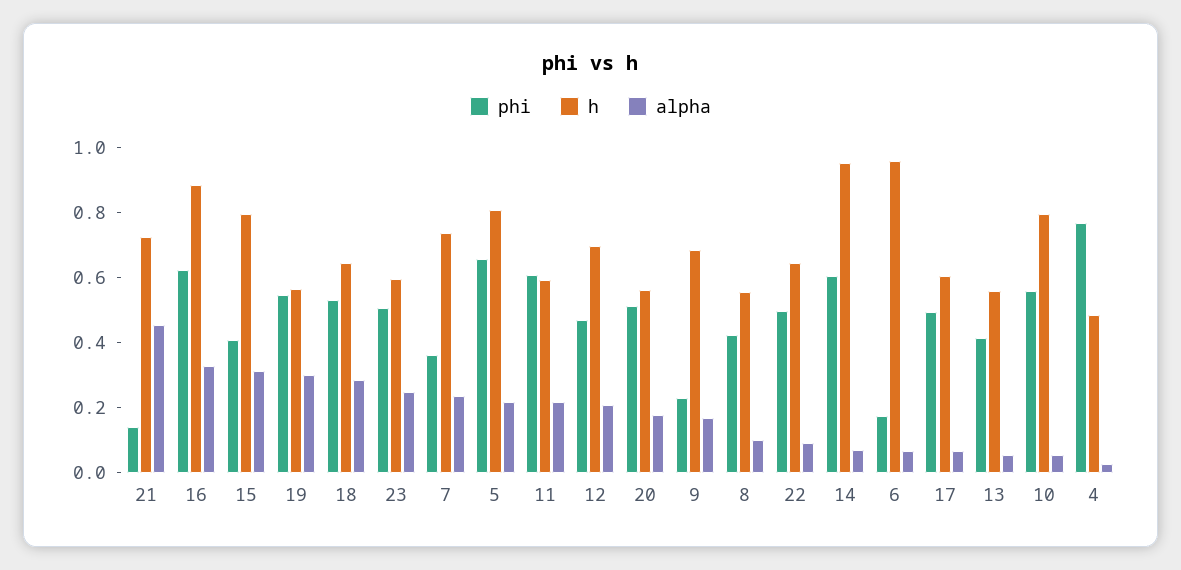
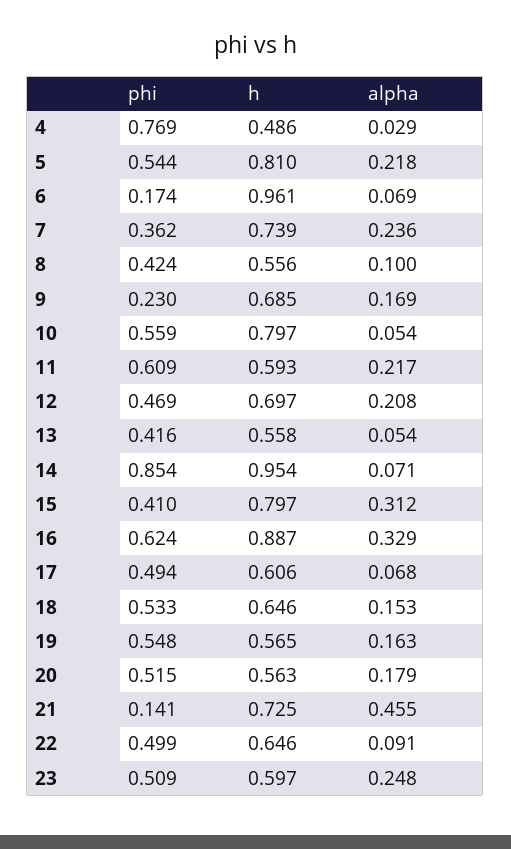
  {
    "phi": {
      "21": 0.141,
      "16": 0.624,
      "15": 0.41,
      "19": 0.548,
      "18": 0.533,
      "23": 0.509,
      "7": 0.362,
-     "5": 0.65,
+     "5": 0.544,
      "11": 0.609,
      "12": 0.469,
      "20": 0.515,
      "9": 0.23,
      "8": 0.424,
      "22": 0.499,
-     "14": 0.6,
+     "14": 0.854,
      "6": 0.174,
      "17": 0.494,
      "13": 0.416,
      "10": 0.559,
      "4": 0.769
    },
    "h": {
      "21": 0.725,
      "16": 0.887,
      "15": 0.797,
      "19": 0.565,
      "18": 0.646,
      "23": 0.597,
      "7": 0.739,
      "5": 0.81,
      "11": 0.593,
      "12": 0.697,
      "20": 0.563,
      "9": 0.685,
      "8": 0.556,
      "22": 0.646,
      "14": 0.954,
      "6": 0.961,
      "17": 0.606,
      "13": 0.558,
      "10": 0.797,
      "4": 0.486
    },
    "alpha": {
      "21": 0.455,
      "16": 0.329,
      "15": 0.312,
-     "19": 0.3,
+     "19": 0.163,
-     "18": 0.3,
+     "18": 0.153,
      "23": 0.248,
      "7": 0.236,
      "5": 0.218,
      "11": 0.217,
      "12": 0.208,
      "20": 0.179,
      "9": 0.169,
      "8": 0.1,
      "22": 0.091,
      "14": 0.071,
      "6": 0.069,
      "17": 0.068,
      "13": 0.054,
      "10": 0.054,
      "4": 0.029
    }
  }

